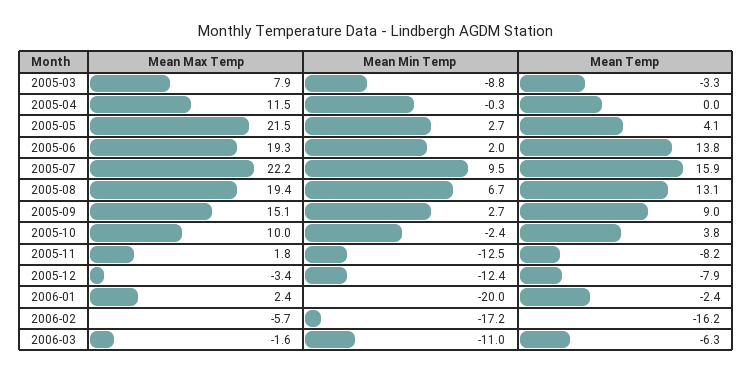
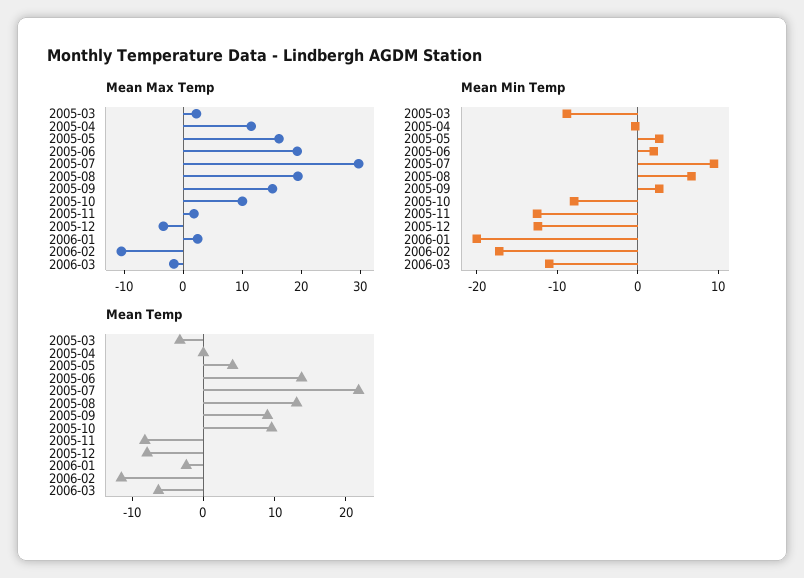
  {
    "Mean Max Temp": {
-     "2005-03": 7.9,
+     "2005-03": 2,
      "2005-04": 11.5,
-     "2005-05": 21.5,
+     "2005-05": 16,
      "2005-06": 19.3,
-     "2005-07": 22.2,
+     "2005-07": 30,
      "2005-08": 19.4,
      "2005-09": 15.1,
      "2005-10": 10,
      "2005-11": 1.8,
      "2005-12": -3.4,
      "2006-01": 2.4,
-     "2006-02": -5.7,
+     "2006-02": -10,
      "2006-03": -1.6
    },
    "Mean Min Temp": {
      "2005-03": -8.8,
      "2005-04": -0.3,
      "2005-05": 2.7,
      "2005-06": 2,
      "2005-07": 9.5,
      "2005-08": 6.7,
      "2005-09": 2.7,
-     "2005-10": -2.4,
+     "2005-10": -8,
      "2005-11": -12.5,
      "2005-12": -12.4,
      "2006-01": -20,
      "2006-02": -17.2,
      "2006-03": -11
    },
    "Mean Temp": {
      "2005-03": -3.3,
      "2005-04": 0,
      "2005-05": 4.1,
      "2005-06": 13.8,
-     "2005-07": 15.9,
+     "2005-07": 22,
      "2005-08": 13.1,
      "2005-09": 9,
-     "2005-10": 3.8,
+     "2005-10": 10,
      "2005-11": -8.2,
      "2005-12": -7.9,
      "2006-01": -2.4,
-     "2006-02": -16.2,
+     "2006-02": -12,
      "2006-03": -6.3
    }
  }

